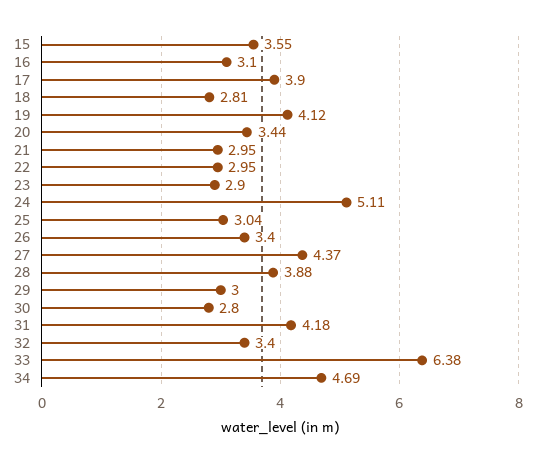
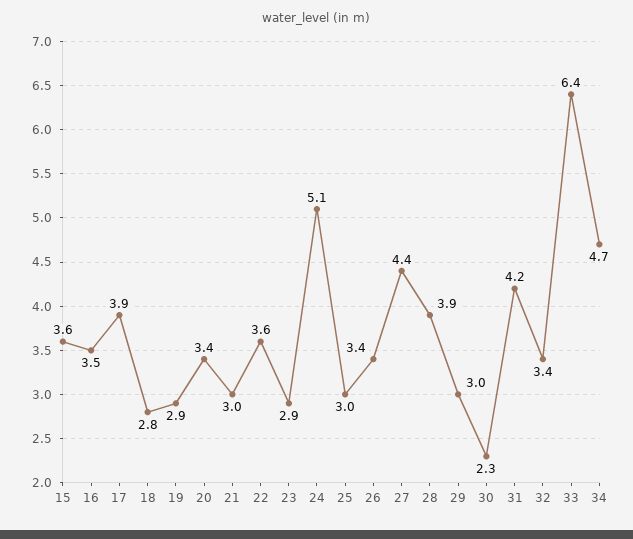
  {
    "15": 3.55,
-   "16": 3.1,
+   "16": 3.5,
    "17": 3.9,
    "18": 2.81,
-   "19": 4.12,
+   "19": 2.9,
    "20": 3.44,
    "21": 2.95,
-   "22": 2.95,
+   "22": 3.6,
    "23": 2.9,
    "24": 5.11,
    "25": 3.04,
    "26": 3.4,
    "27": 4.37,
    "28": 3.88,
    "29": 3,
-   "30": 2.8,
+   "30": 2.3,
    "31": 4.18,
    "32": 3.4,
    "33": 6.38,
    "34": 4.69
  }

